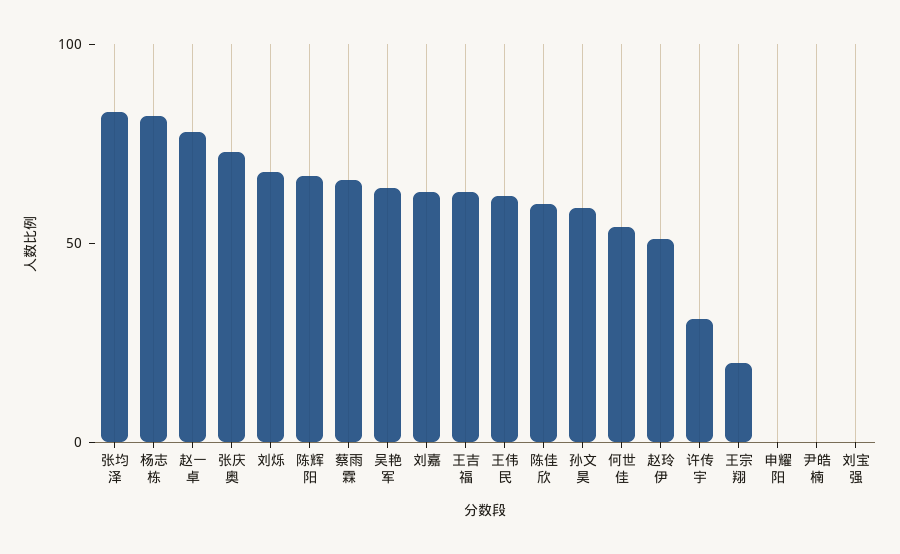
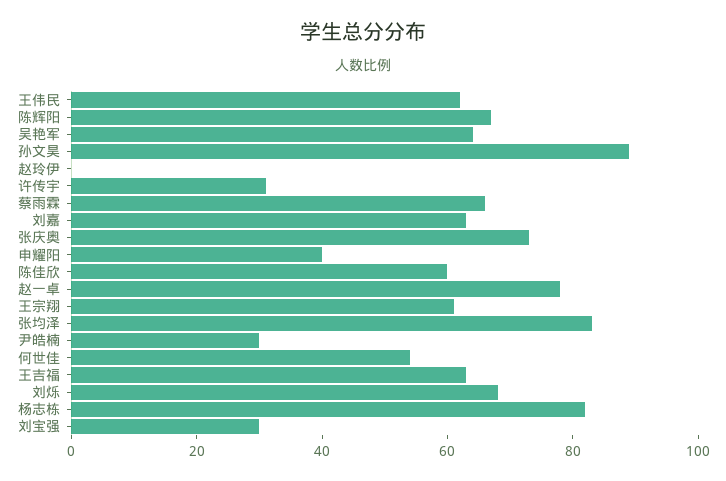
  {
    "张均泽": 85,
    "杨志栋": 80,
    "赵一卓": 80,
    "张庆奥": 75,
    "刘烁": 70,
    "陈辉阳": 65,
    "蔡雨霖": 65,
    "吴艳军": 65,
    "刘嘉": 65,
    "王吉福": 65,
    "王伟民": 60,
    "陈佳欣": 60,
-   "孙文昊": 60,
+   "孙文昊": 90,
    "何世佳": 55,
-   "赵玲伊": 50,
+   "赵玲伊": 0,
    "许传宇": 30,
-   "王宗翔": 20,
+   "王宗翔": 60,
-   "申耀阳": 0,
+   "申耀阳": 40,
-   "尹皓楠": 0,
+   "尹皓楠": 30,
-   "刘宝强": 0
+   "刘宝强": 30
  }

